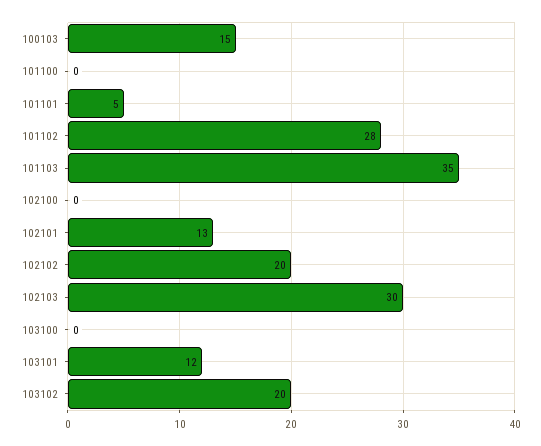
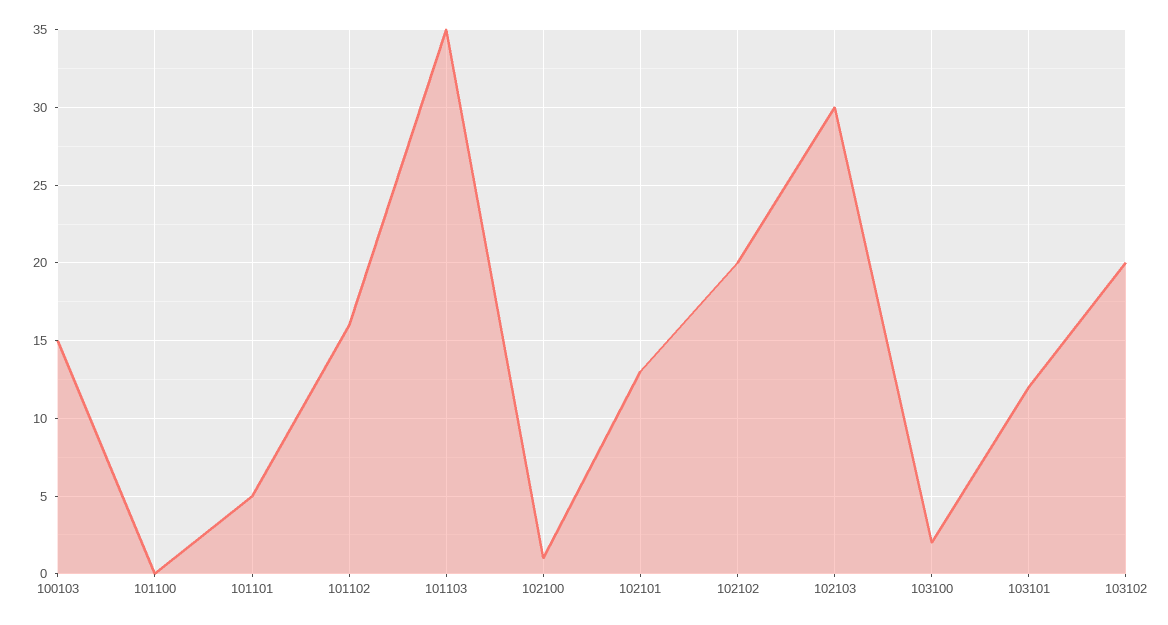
  {
    "100103": 15,
    "101100": 0,
    "101101": 5,
-   "101102": 28,
+   "101102": 16,
    "101103": 35,
-   "102100": 0,
+   "102100": 1,
    "102101": 13,
    "102102": 20,
    "102103": 30,
-   "103100": 0,
+   "103100": 2,
    "103101": 12,
    "103102": 20
  }

